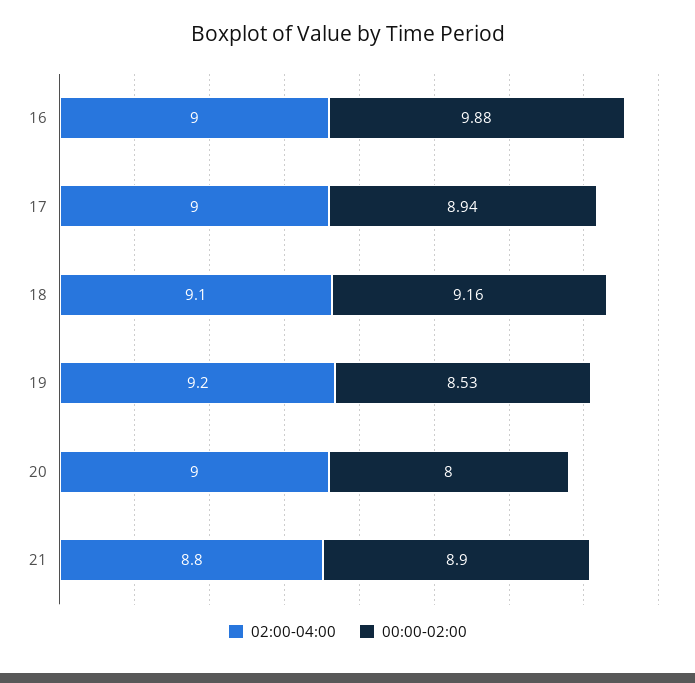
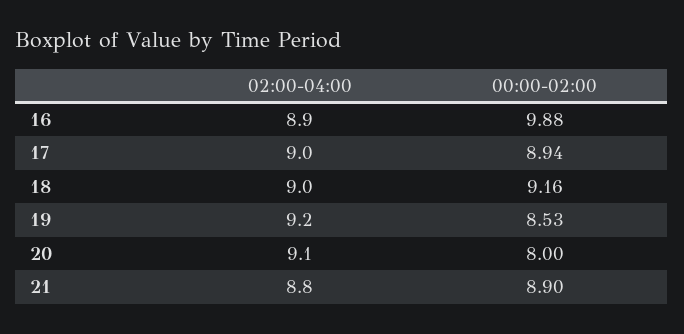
  {
    "02:00-04:00": {
-     "16": 9,
+     "16": 8.9,
      "17": 9,
-     "18": 9.1,
+     "18": 9,
      "19": 9.2,
-     "20": 9,
+     "20": 9.1,
      "21": 8.8
    },
    "00:00-02:00": {
      "16": 9.88,
      "17": 8.94,
      "18": 9.16,
      "19": 8.53,
      "20": 8,
      "21": 8.9
    }
  }

